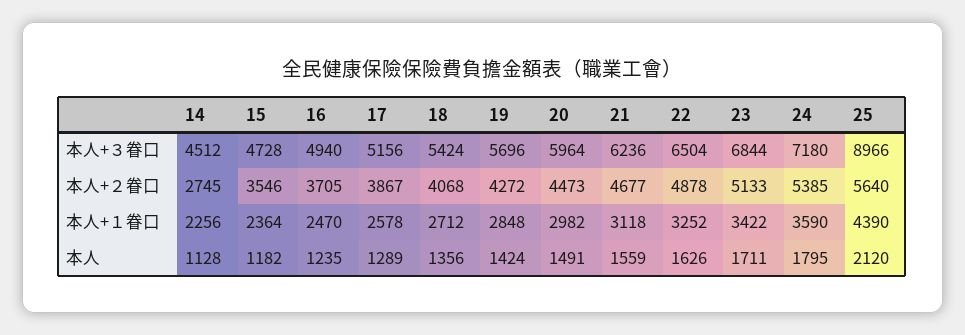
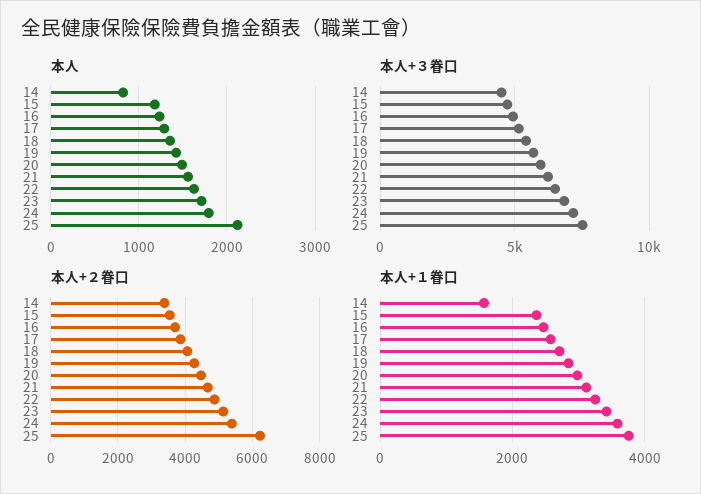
  {
    "本人+３眷口": {
      "14": 4512,
      "15": 4728,
      "16": 4940,
      "17": 5156,
      "18": 5424,
      "19": 5696,
      "20": 5964,
      "21": 6236,
      "22": 6504,
      "23": 6844,
      "24": 7180,
-     "25": 8966
+     "25": 7500
    },
    "本人+２眷口": {
-     "14": 2745,
+     "14": 3400,
      "15": 3546,
      "16": 3705,
      "17": 3867,
      "18": 4068,
      "19": 4272,
      "20": 4473,
      "21": 4677,
      "22": 4878,
      "23": 5133,
      "24": 5385,
-     "25": 5640
+     "25": 6200
    },
    "本人+１眷口": {
-     "14": 2256,
+     "14": 1600,
      "15": 2364,
      "16": 2470,
      "17": 2578,
      "18": 2712,
      "19": 2848,
      "20": 2982,
      "21": 3118,
      "22": 3252,
      "23": 3422,
      "24": 3590,
-     "25": 4390
+     "25": 3800
    },
    "本人": {
-     "14": 1128,
+     "14": 800,
      "15": 1182,
      "16": 1235,
      "17": 1289,
      "18": 1356,
      "19": 1424,
      "20": 1491,
      "21": 1559,
      "22": 1626,
      "23": 1711,
      "24": 1795,
      "25": 2120
    }
  }

